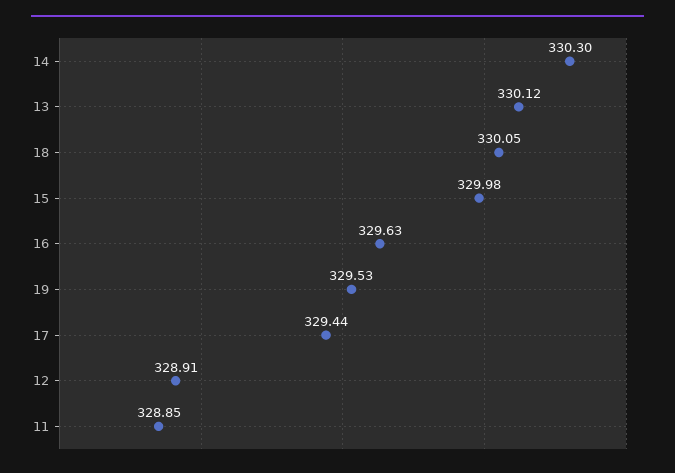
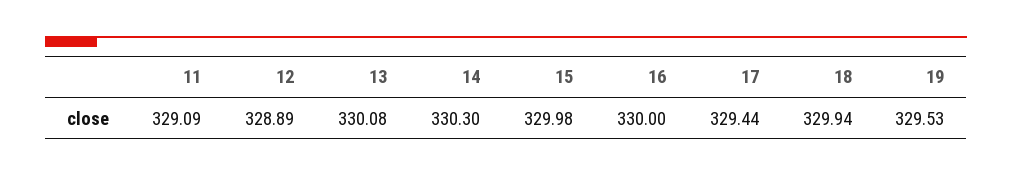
  {
    "14": 330.3,
-   "13": 330.12,
+   "13": 330.08,
-   "18": 330.05,
+   "18": 329.94,
    "15": 329.98,
-   "16": 329.63,
+   "16": 330,
    "19": 329.53,
    "17": 329.44,
-   "12": 328.91,
+   "12": 328.89,
-   "11": 328.85
+   "11": 329.09
  }

